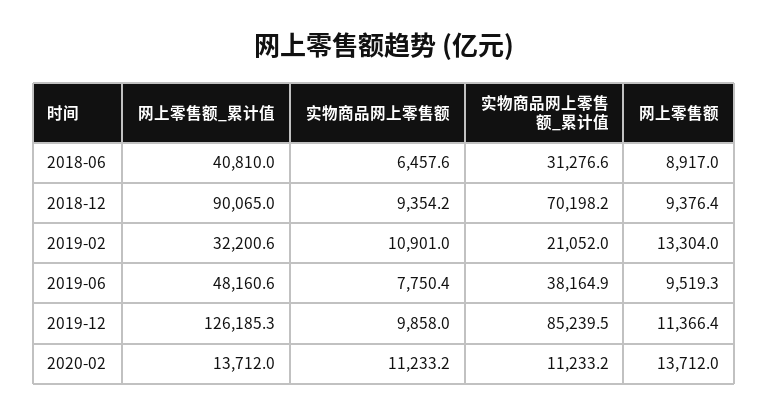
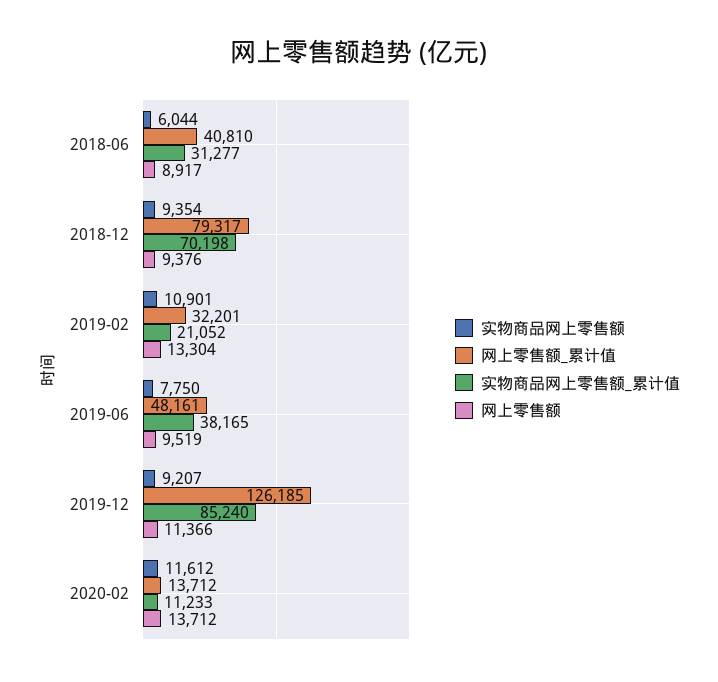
  {
    "网上零售额_累计值": {
      "2018-06": 40810,
-     "2018-12": 90065,
+     "2018-12": 79317,
      "2019-02": 32200.6,
      "2019-06": 48160.6,
      "2019-12": 126185.3,
      "2020-02": 13712
    },
    "实物商品网上零售额": {
-     "2018-06": 6457.6,
+     "2018-06": 6044,
      "2018-12": 9354.2,
      "2019-02": 10901,
      "2019-06": 7750.4,
-     "2019-12": 9858,
+     "2019-12": 9207,
-     "2020-02": 11233.2
+     "2020-02": 11612
    },
    "实物商品网上零售额_累计值": {
      "2018-06": 31276.6,
      "2018-12": 70198.2,
      "2019-02": 21052,
      "2019-06": 38164.9,
      "2019-12": 85239.5,
      "2020-02": 11233.2
    },
    "网上零售额": {
      "2018-06": 8917,
      "2018-12": 9376.4,
      "2019-02": 13304,
      "2019-06": 9519.3,
      "2019-12": 11366.4,
      "2020-02": 13712
    }
  }

